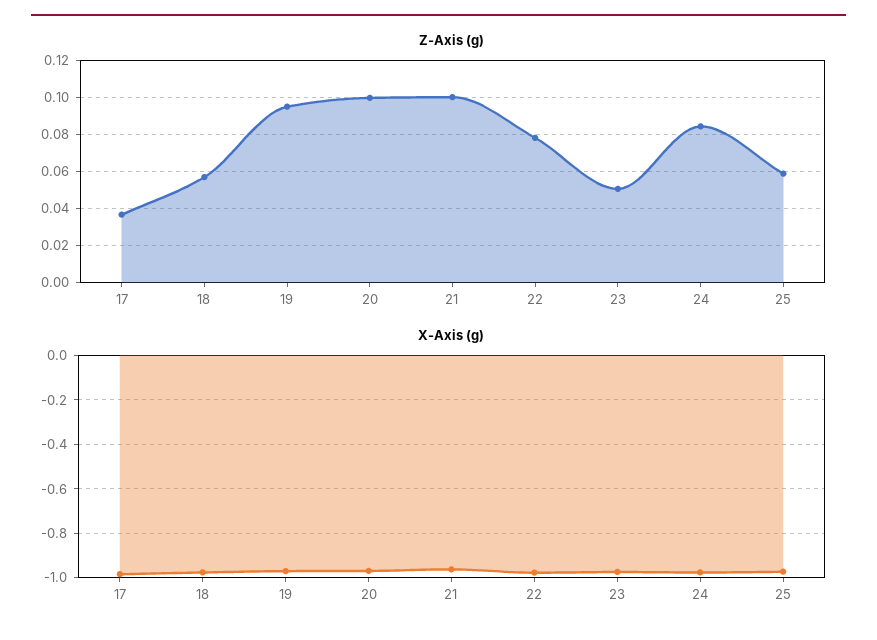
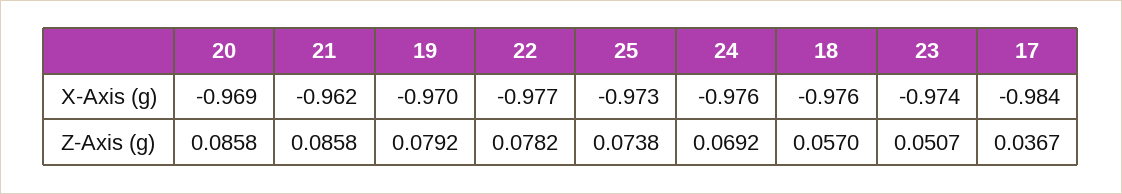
  {
    "Z-Axis (g)": {
      "17": 0.0367,
      "18": 0.057,
-     "19": 0.095,
+     "19": 0.0792,
-     "20": 0.1,
+     "20": 0.0858,
-     "21": 0.1,
+     "21": 0.0858,
      "22": 0.0782,
      "23": 0.0507,
-     "24": 0.085,
+     "24": 0.0692,
-     "25": 0.06
+     "25": 0.0738
    },
    "X-Axis (g)": {
      "17": -0.984,
      "18": -0.976,
      "19": -0.97,
      "20": -0.969,
      "21": -0.962,
      "22": -0.977,
      "23": -0.974,
      "24": -0.976,
      "25": -0.973
    }
  }

